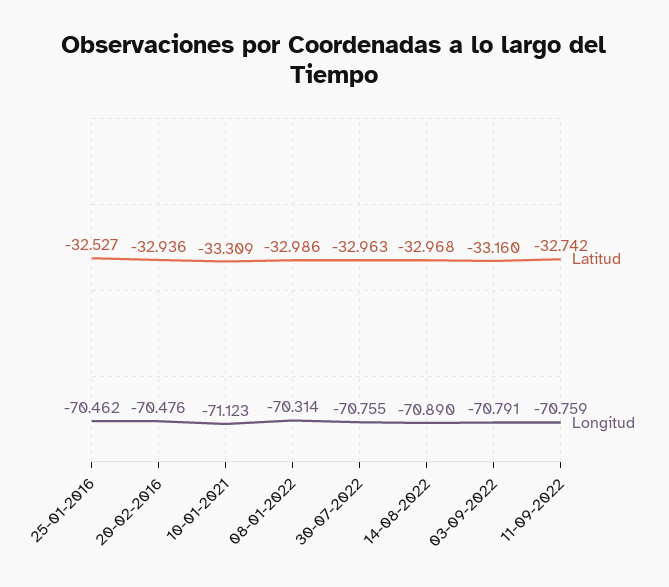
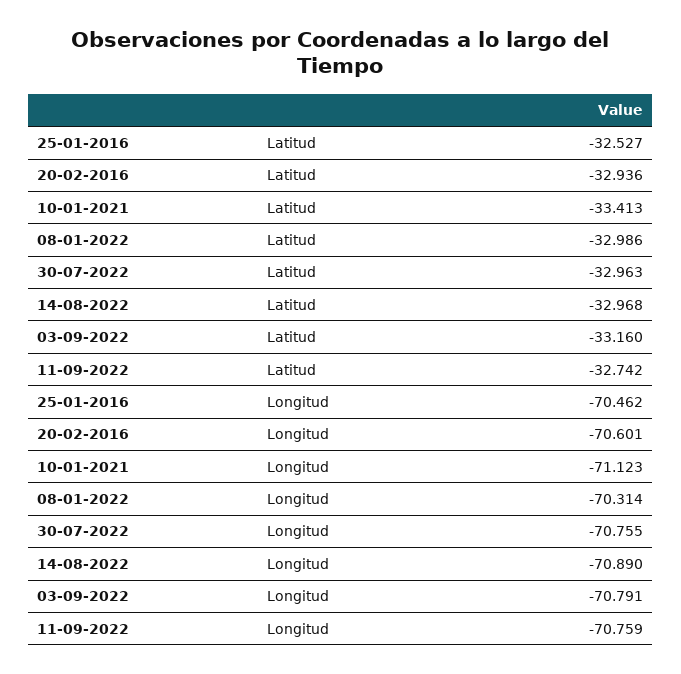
  {
    "Latitud": {
      "25-01-2016": -32.527,
      "20-02-2016": -32.936,
-     "10-01-2021": -33.309,
+     "10-01-2021": -33.413,
      "08-01-2022": -32.986,
      "30-07-2022": -32.963,
      "14-08-2022": -32.968,
      "03-09-2022": -33.16,
      "11-09-2022": -32.742
    },
    "Longitud": {
      "25-01-2016": -70.462,
-     "20-02-2016": -70.476,
+     "20-02-2016": -70.601,
      "10-01-2021": -71.123,
      "08-01-2022": -70.314,
      "30-07-2022": -70.755,
      "14-08-2022": -70.89,
      "03-09-2022": -70.791,
      "11-09-2022": -70.759
    }
  }

